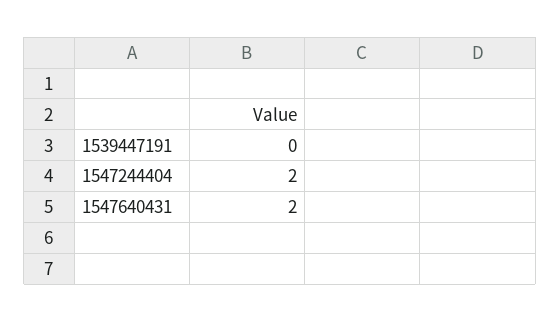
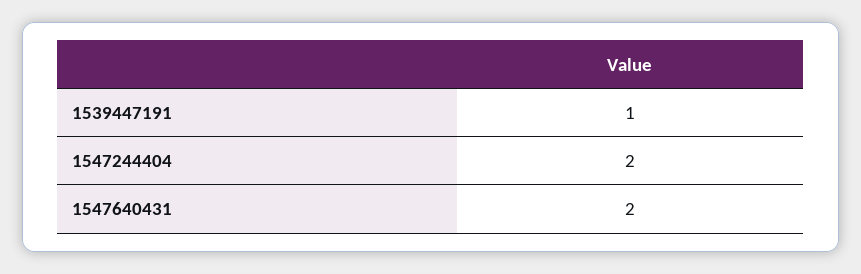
  {
-   "1539447191": 0,
+   "1539447191": 1,
    "1547244404": 2,
    "1547640431": 2
  }

